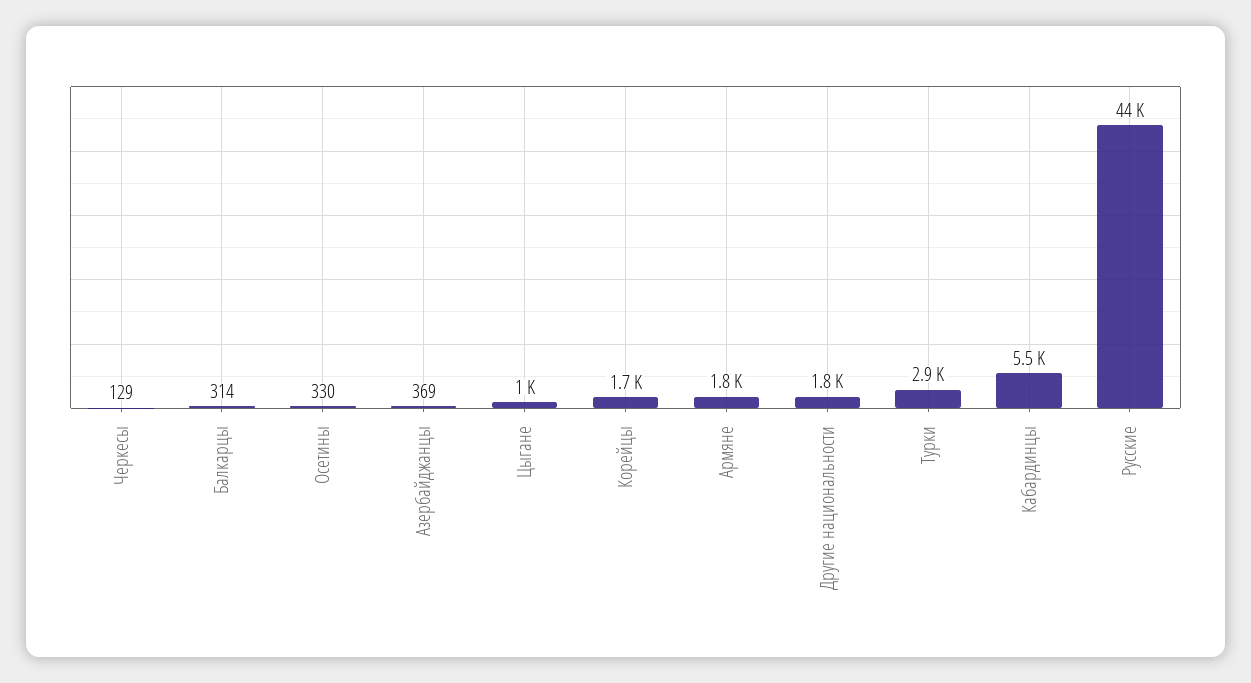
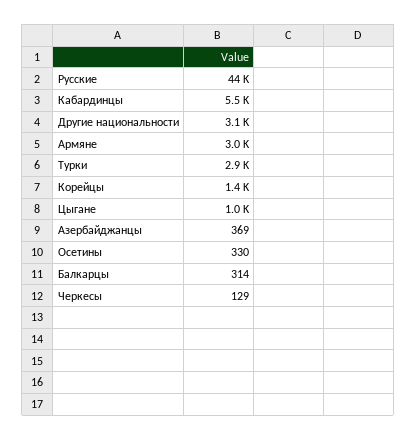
  {
    "Черкесы": 129,
    "Балкарцы": 314,
    "Осетины": 330,
    "Азербайджанцы": 369,
    "Цыгане": 1000,
-   "Корейцы": 1700,
+   "Корейцы": 1400,
-   "Армяне": 1800,
+   "Армяне": 3000,
-   "Другие национальности": 1800,
+   "Другие национальности": 3100,
    "Турки": 2900,
    "Кабардинцы": 5500,
    "Русские": 44000
  }

